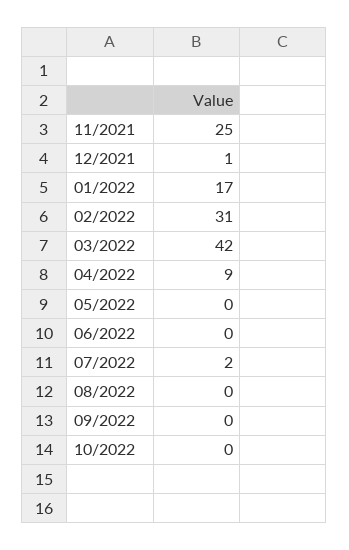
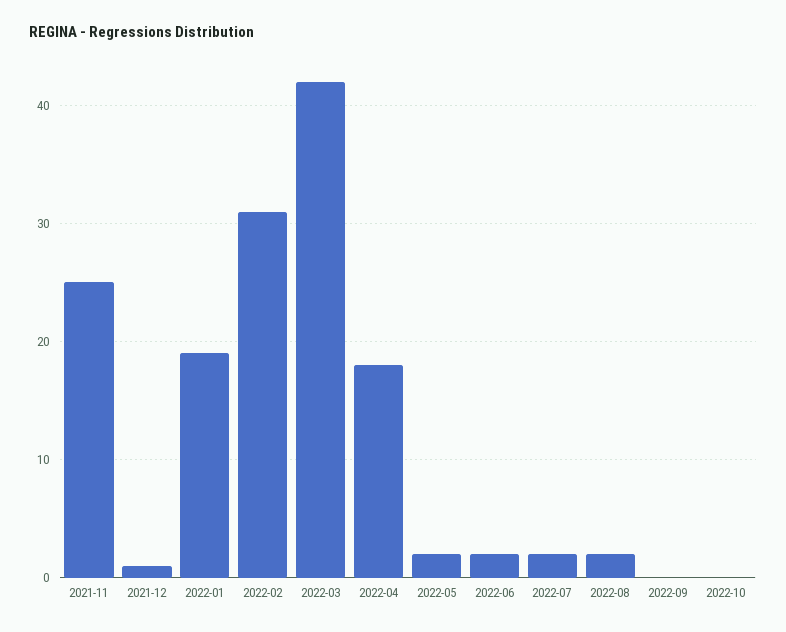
  {
    "11/2021": 25,
    "12/2021": 1,
-   "01/2022": 17,
+   "01/2022": 19,
    "02/2022": 31,
    "03/2022": 42,
-   "04/2022": 9,
+   "04/2022": 18,
-   "05/2022": 0,
+   "05/2022": 2,
-   "06/2022": 0,
+   "06/2022": 2,
    "07/2022": 2,
-   "08/2022": 0,
+   "08/2022": 2,
    "09/2022": 0,
    "10/2022": 0
  }

